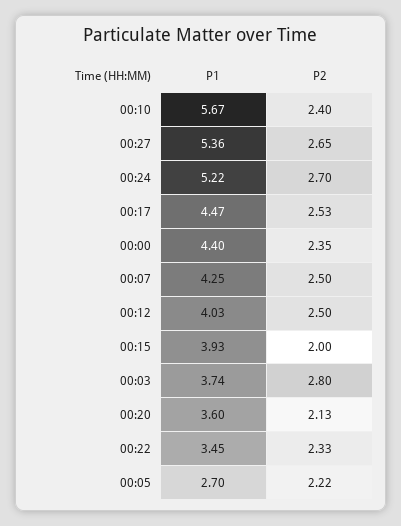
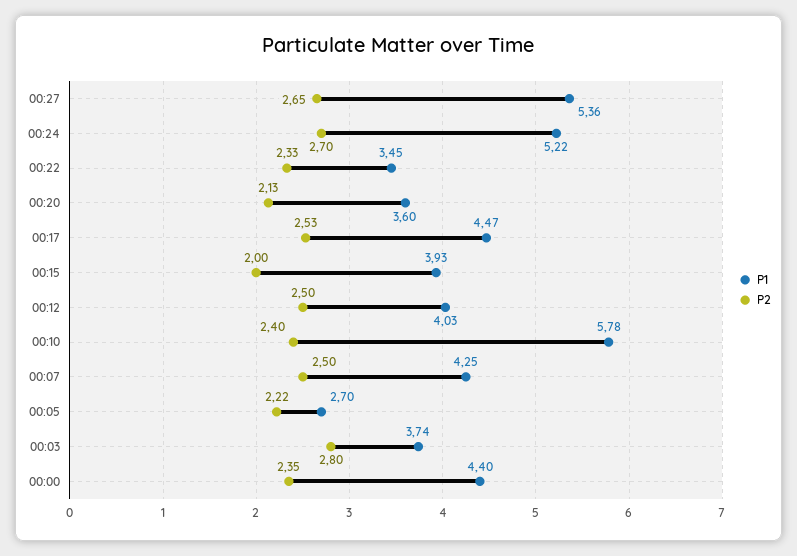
  {
    "P1": {
-     "00:10": 5.67,
+     "00:10": 5.78,
      "00:27": 5.36,
      "00:24": 5.22,
      "00:17": 4.47,
      "00:00": 4.4,
      "00:07": 4.25,
      "00:12": 4.03,
      "00:15": 3.93,
      "00:03": 3.74,
      "00:20": 3.6,
      "00:22": 3.45,
      "00:05": 2.7
    },
    "P2": {
      "00:10": 2.4,
      "00:27": 2.65,
      "00:24": 2.7,
      "00:17": 2.53,
      "00:00": 2.35,
      "00:07": 2.5,
      "00:12": 2.5,
      "00:15": 2,
      "00:03": 2.8,
      "00:20": 2.13,
      "00:22": 2.33,
      "00:05": 2.22
    }
  }

